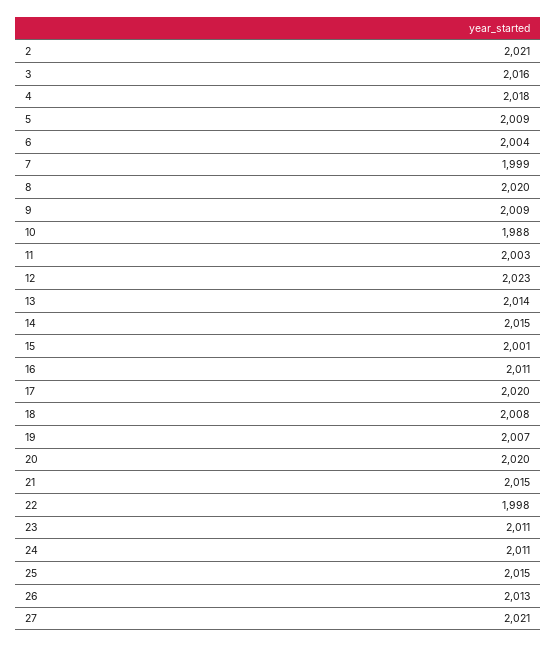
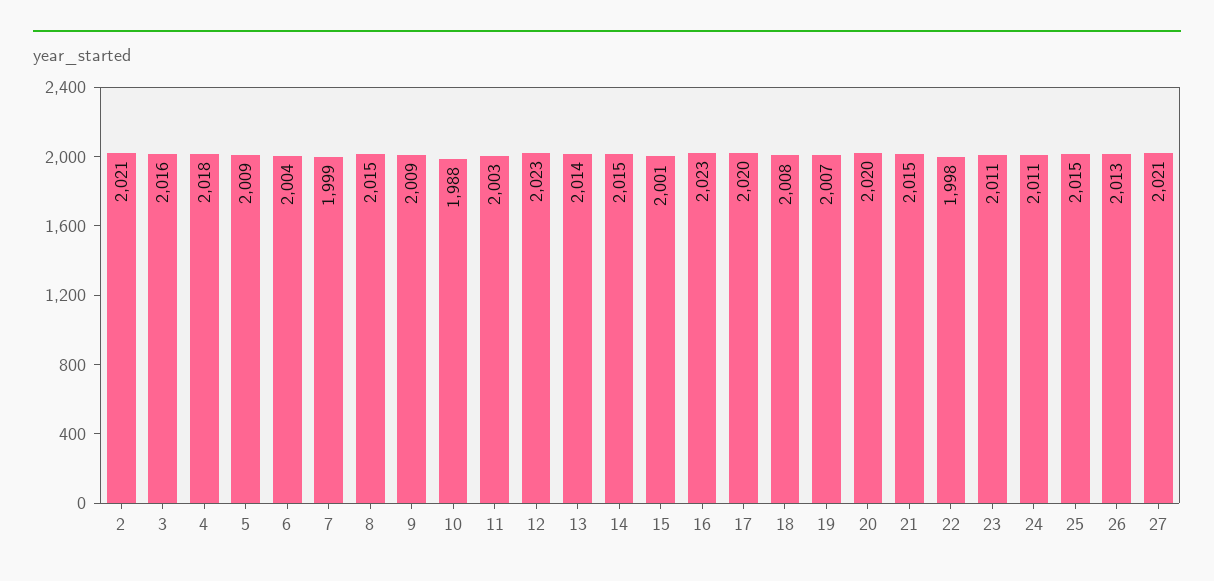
  {
    "2": 2021,
    "3": 2016,
    "4": 2018,
    "5": 2009,
    "6": 2004,
    "7": 1999,
-   "8": 2020,
+   "8": 2015,
    "9": 2009,
    "10": 1988,
    "11": 2003,
    "12": 2023,
    "13": 2014,
    "14": 2015,
    "15": 2001,
-   "16": 2011,
+   "16": 2023,
    "17": 2020,
    "18": 2008,
    "19": 2007,
    "20": 2020,
    "21": 2015,
    "22": 1998,
    "23": 2011,
    "24": 2011,
    "25": 2015,
    "26": 2013,
    "27": 2021
  }

